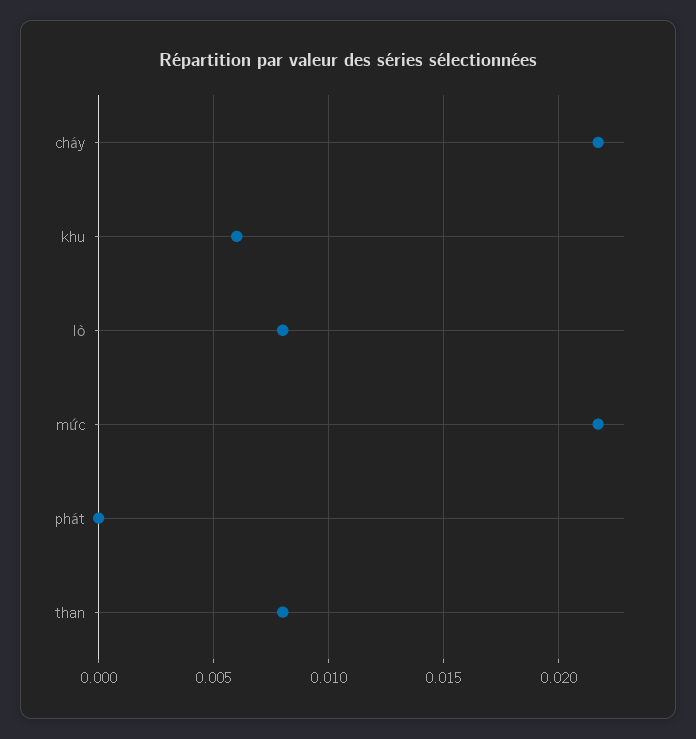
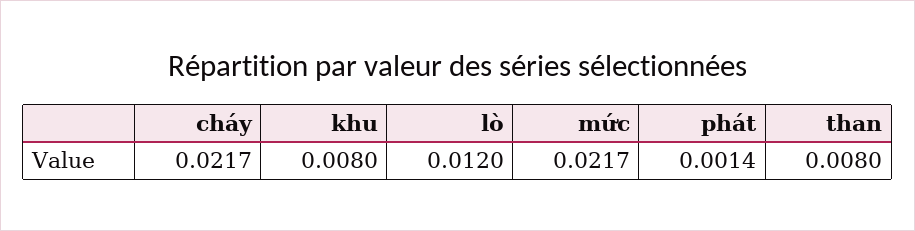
  {
    "cháy": 0.0217,
-   "khu": 0.006,
+   "khu": 0.008,
-   "lò": 0.008,
+   "lò": 0.012,
    "mức": 0.0217,
-   "phát": 0,
+   "phát": 0.0014,
    "than": 0.008
  }

